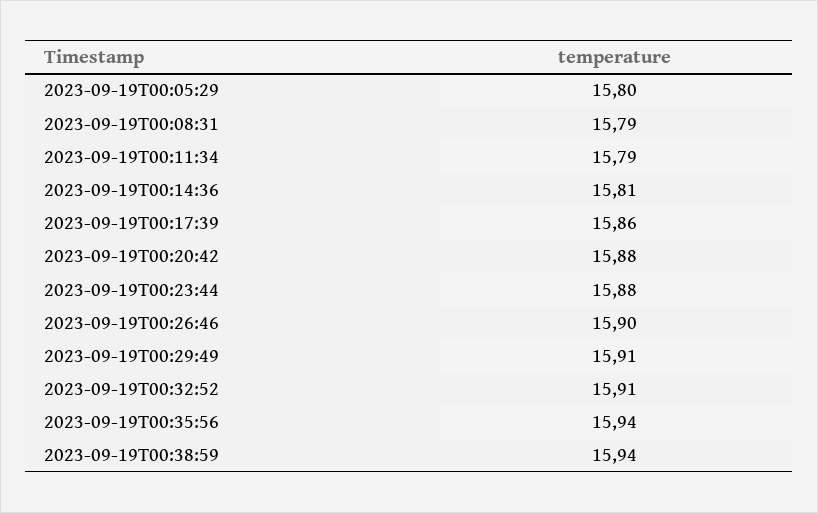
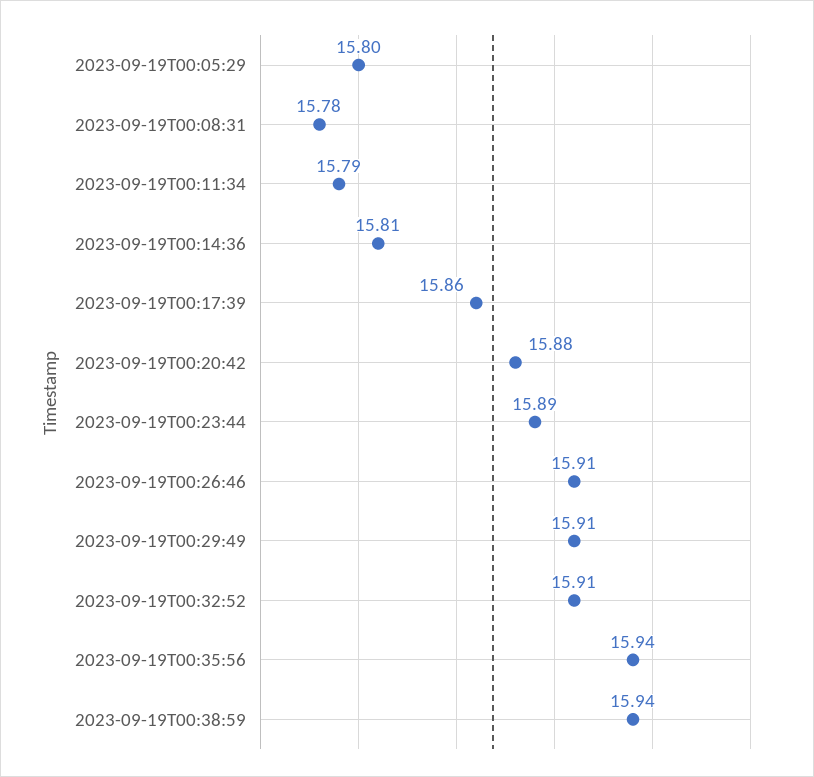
  {
    "2023-09-19T00:05:29": 15.8,
-   "2023-09-19T00:08:31": 15.79,
+   "2023-09-19T00:08:31": 15.78,
    "2023-09-19T00:11:34": 15.79,
    "2023-09-19T00:14:36": 15.81,
    "2023-09-19T00:17:39": 15.86,
    "2023-09-19T00:20:42": 15.88,
-   "2023-09-19T00:23:44": 15.88,
+   "2023-09-19T00:23:44": 15.89,
-   "2023-09-19T00:26:46": 15.9,
+   "2023-09-19T00:26:46": 15.91,
    "2023-09-19T00:29:49": 15.91,
    "2023-09-19T00:32:52": 15.91,
    "2023-09-19T00:35:56": 15.94,
    "2023-09-19T00:38:59": 15.94
  }

